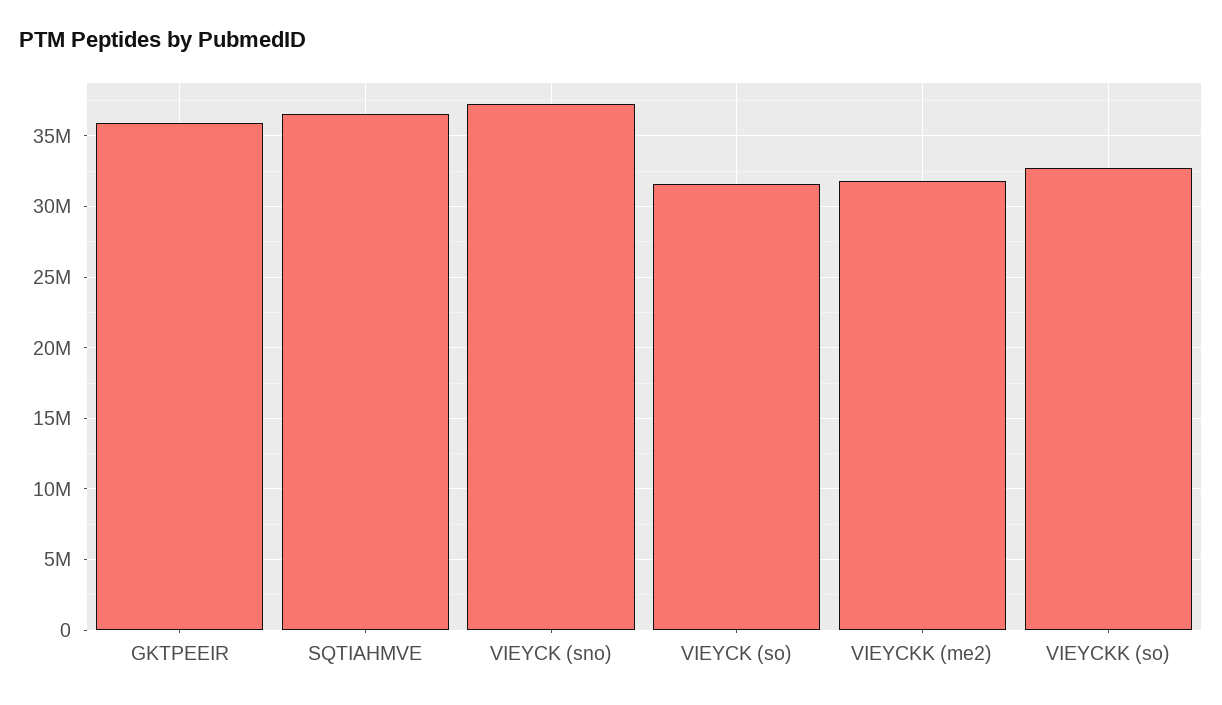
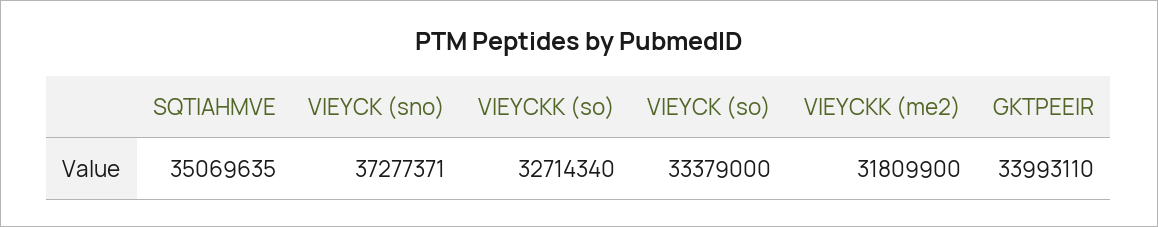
  {
-   "GKTPEEIR": 36000000,
+   "GKTPEEIR": 33993110,
-   "SQTIAHMVE": 36500000,
+   "SQTIAHMVE": 35069635,
    "VIEYCK (sno)": 37277371,
-   "VIEYCK (so)": 31500000,
+   "VIEYCK (so)": 33379000,
    "VIEYCKK (me2)": 31809900,
    "VIEYCKK (so)": 32714340
  }

